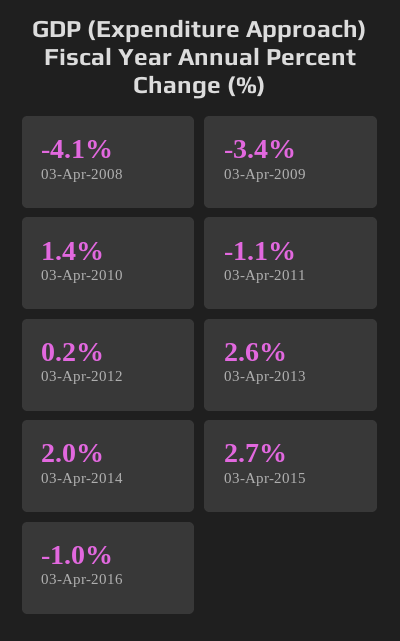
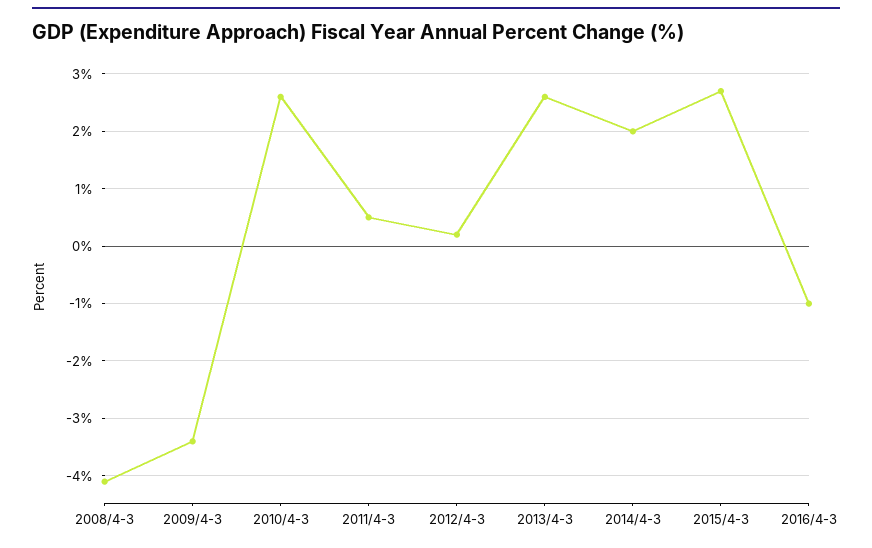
  {
    "03-Apr-2008": -4.1,
    "03-Apr-2009": -3.4,
-   "03-Apr-2010": 1.4,
+   "03-Apr-2010": 2.5,
-   "03-Apr-2011": -1.1,
+   "03-Apr-2011": 0.5,
    "03-Apr-2012": 0.2,
    "03-Apr-2013": 2.6,
    "03-Apr-2014": 2,
    "03-Apr-2015": 2.7,
    "03-Apr-2016": -1
  }

